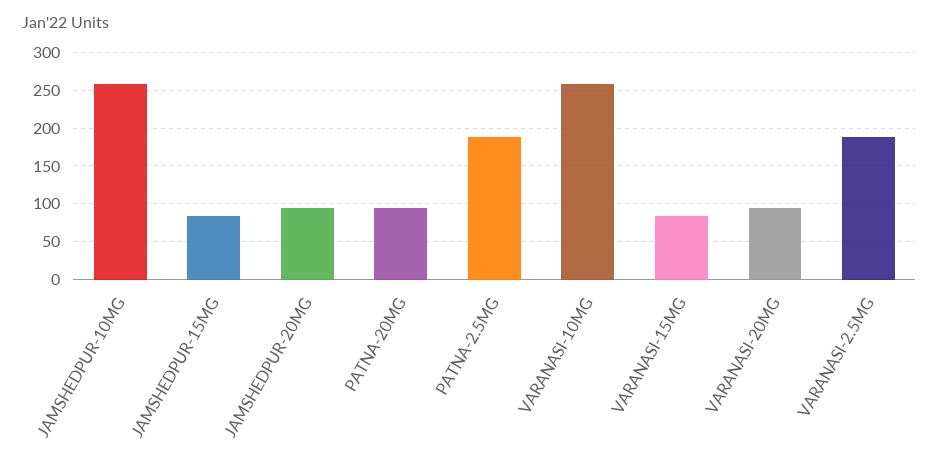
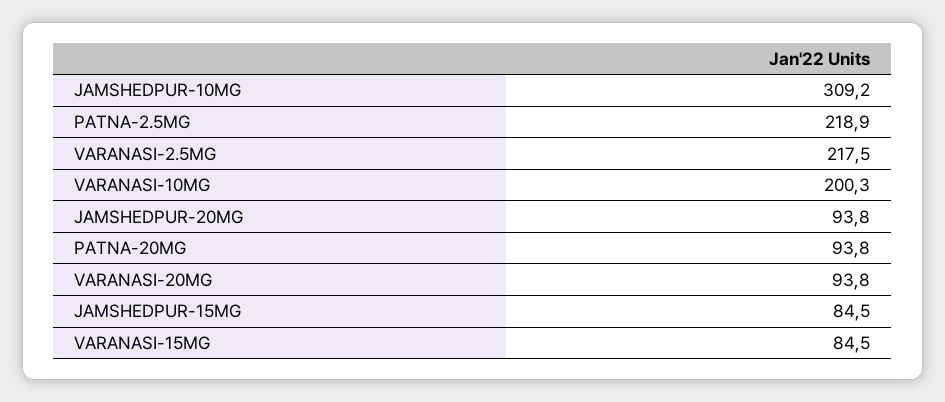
  {
-   "JAMSHEDPUR-10MG": 260,
+   "JAMSHEDPUR-10MG": 309.2,
    "JAMSHEDPUR-15MG": 84.5,
    "JAMSHEDPUR-20MG": 93.8,
    "PATNA-20MG": 93.8,
-   "PATNA-2.5MG": 190,
+   "PATNA-2.5MG": 218.9,
-   "VARANASI-10MG": 260,
+   "VARANASI-10MG": 200.3,
    "VARANASI-15MG": 84.5,
    "VARANASI-20MG": 93.8,
-   "VARANASI-2.5MG": 190
+   "VARANASI-2.5MG": 217.5
  }

